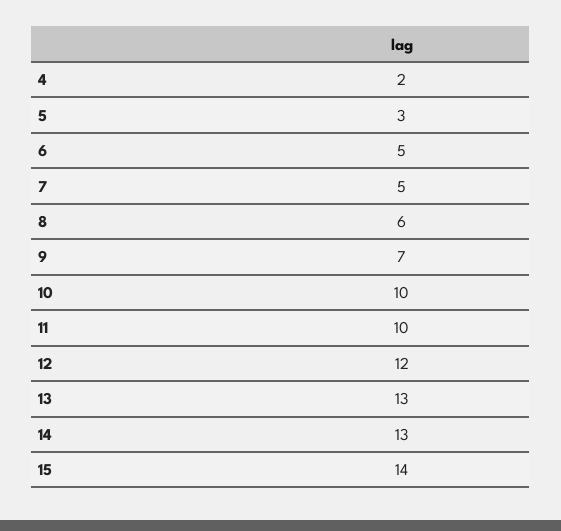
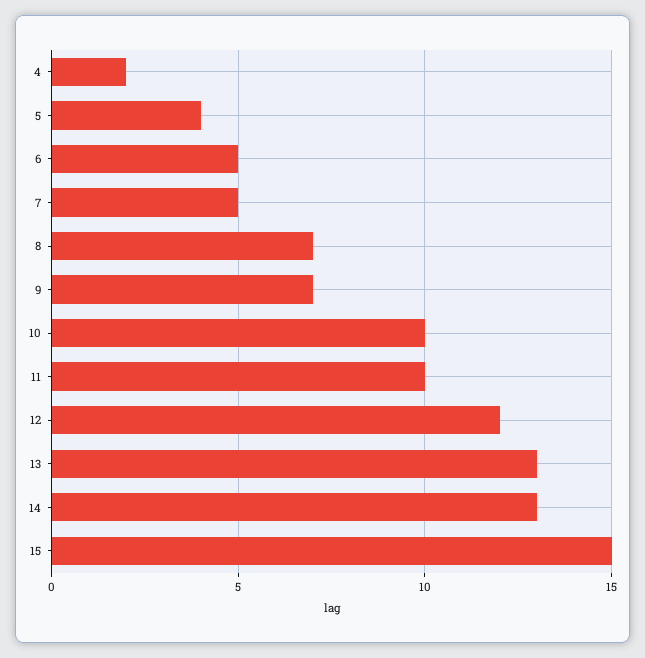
  {
    "4": 2,
-   "5": 3,
+   "5": 4,
    "6": 5,
    "7": 5,
-   "8": 6,
+   "8": 7,
    "9": 7,
    "10": 10,
    "11": 10,
    "12": 12,
    "13": 13,
    "14": 13,
-   "15": 14
+   "15": 15
  }

